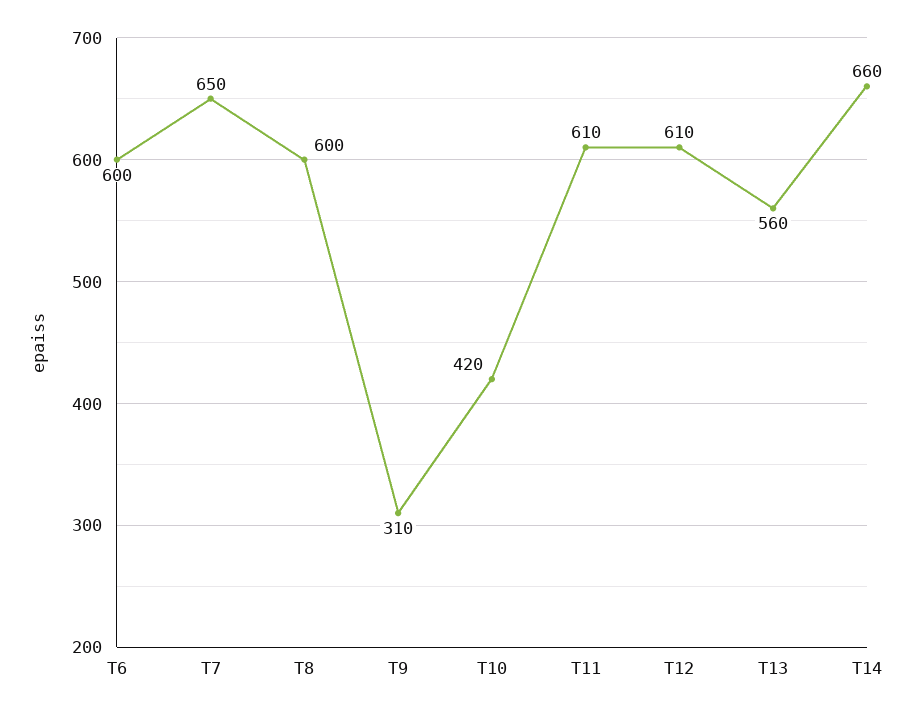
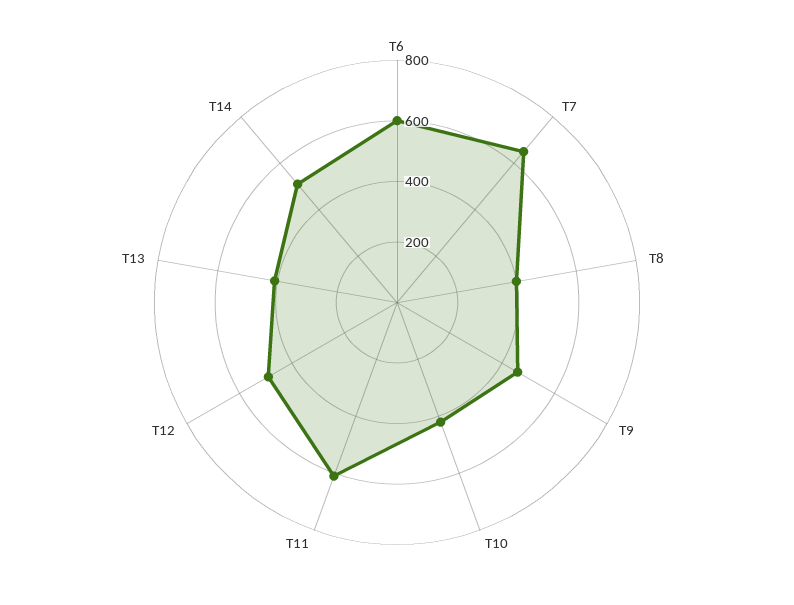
  {
    "T6": 600,
    "T7": 650,
-   "T8": 600,
+   "T8": 400,
-   "T9": 310,
+   "T9": 450,
    "T10": 420,
    "T11": 610,
-   "T12": 610,
+   "T12": 500,
-   "T13": 560,
+   "T13": 400,
-   "T14": 660
+   "T14": 500
  }

